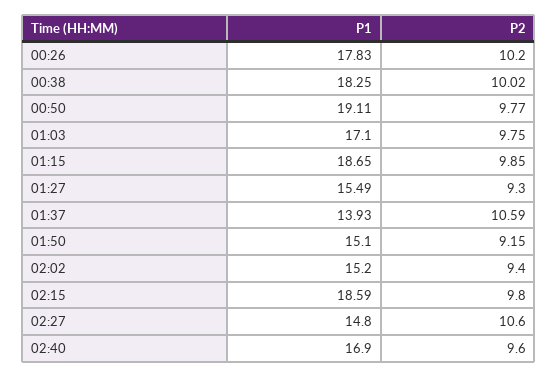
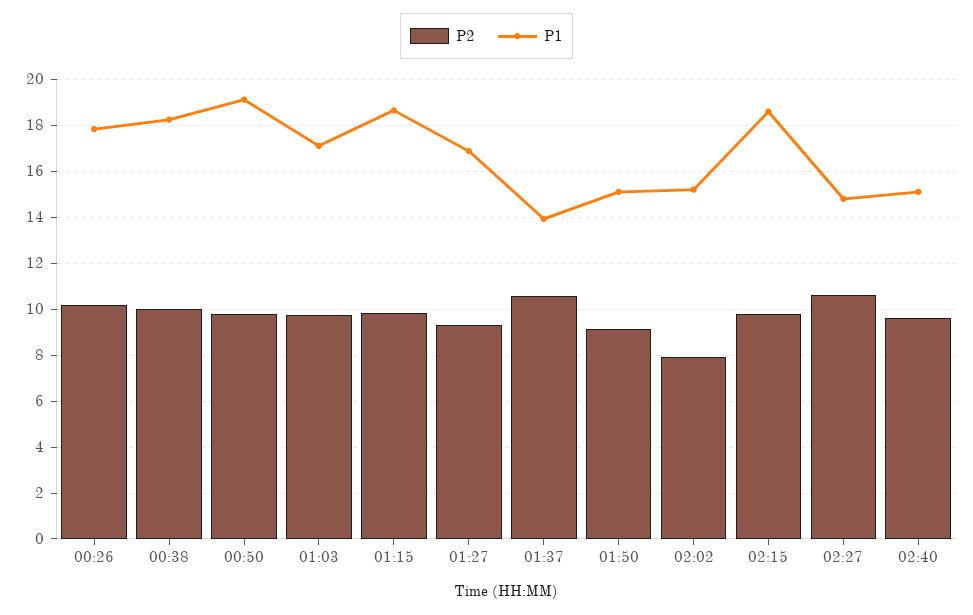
  {
    "P1": {
      "00:26": 17.83,
      "00:38": 18.25,
      "00:50": 19.11,
      "01:03": 17.1,
      "01:15": 18.65,
-     "01:27": 15.49,
+     "01:27": 17,
      "01:37": 13.93,
      "01:50": 15.1,
      "02:02": 15.2,
      "02:15": 18.59,
      "02:27": 14.8,
-     "02:40": 16.9
+     "02:40": 15
    },
    "P2": {
      "00:26": 10.2,
      "00:38": 10.02,
      "00:50": 9.77,
      "01:03": 9.75,
      "01:15": 9.85,
      "01:27": 9.3,
      "01:37": 10.59,
      "01:50": 9.15,
-     "02:02": 9.4,
+     "02:02": 8,
      "02:15": 9.8,
      "02:27": 10.6,
      "02:40": 9.6
    }
  }

